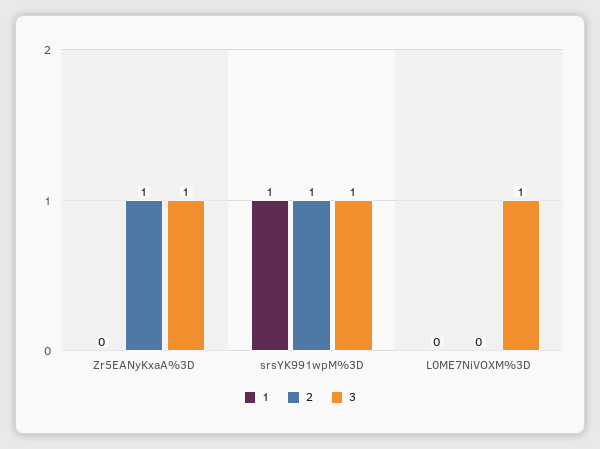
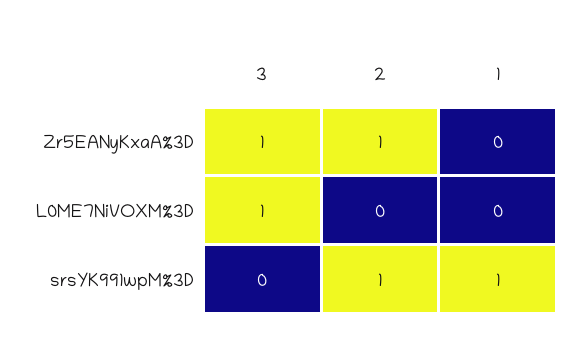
  {
    "1": {
      "Zr5EANyKxaA%3D": 0,
      "srsYK991wpM%3D": 1,
      "L0ME7NiVOXM%3D": 0
    },
    "2": {
      "Zr5EANyKxaA%3D": 1,
      "srsYK991wpM%3D": 1,
      "L0ME7NiVOXM%3D": 0
    },
    "3": {
      "Zr5EANyKxaA%3D": 1,
-     "srsYK991wpM%3D": 1,
+     "srsYK991wpM%3D": 0,
      "L0ME7NiVOXM%3D": 1
    }
  }

